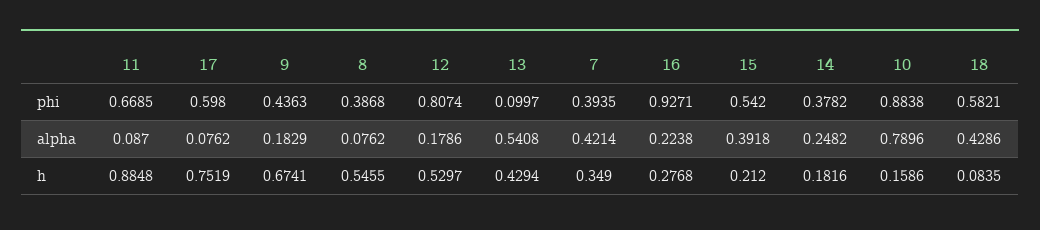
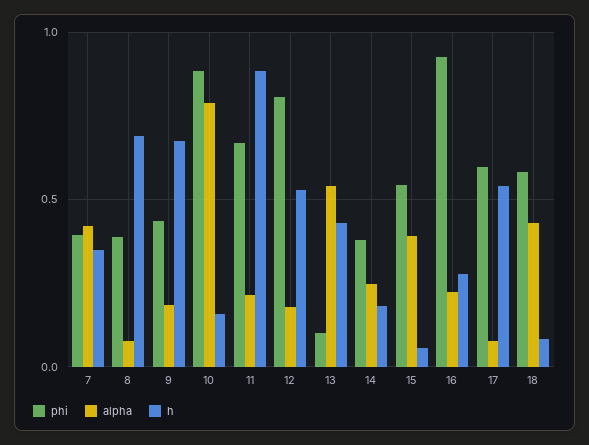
  {
    "phi": {
      "11": 0.6685,
      "17": 0.598,
      "9": 0.4363,
      "8": 0.3868,
      "12": 0.8074,
      "13": 0.0997,
      "7": 0.3935,
      "16": 0.9271,
      "15": 0.542,
      "14": 0.3782,
      "10": 0.8838,
      "18": 0.5821
    },
    "alpha": {
-     "11": 0.087,
+     "11": 0.2,
      "17": 0.0762,
      "9": 0.1829,
      "8": 0.0762,
      "12": 0.1786,
      "13": 0.5408,
      "7": 0.4214,
      "16": 0.2238,
      "15": 0.3918,
      "14": 0.2482,
      "10": 0.7896,
      "18": 0.4286
    },
    "h": {
      "11": 0.8848,
-     "17": 0.7519,
+     "17": 0.55,
      "9": 0.6741,
-     "8": 0.5455,
+     "8": 0.7,
      "12": 0.5297,
      "13": 0.4294,
      "7": 0.349,
      "16": 0.2768,
-     "15": 0.212,
+     "15": 0.05,
      "14": 0.1816,
      "10": 0.1586,
      "18": 0.0835
    }
  }

